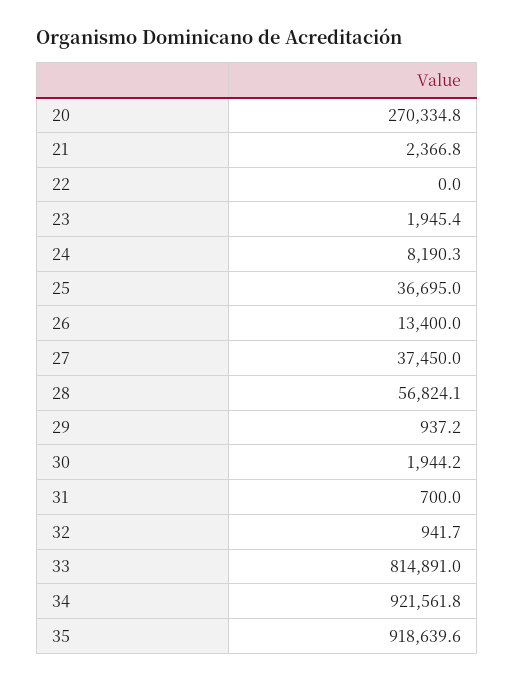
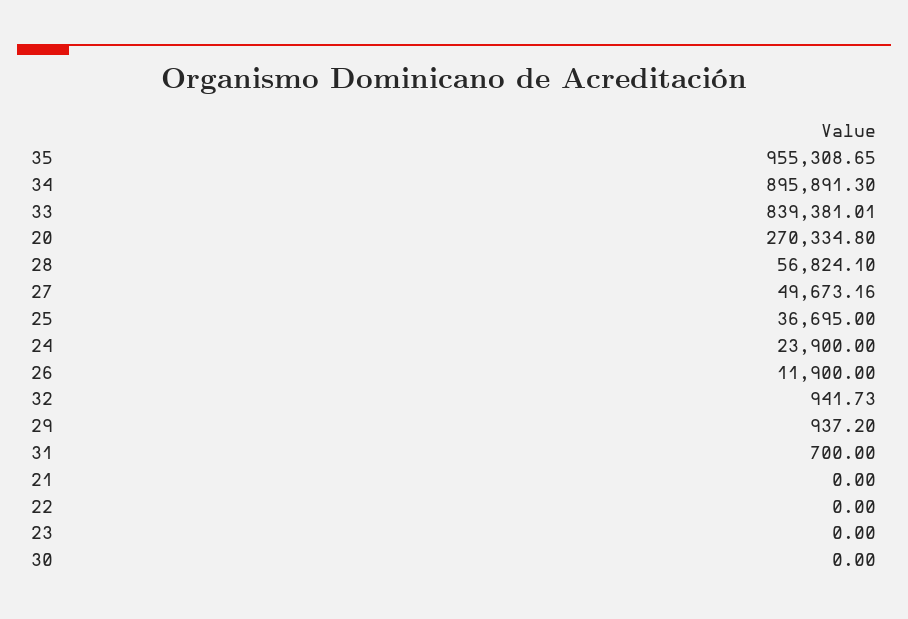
  {
    "20": 270334.8,
-   "21": 2366.8,
+   "21": 0,
    "22": 0,
-   "23": 1945.4,
+   "23": 0,
-   "24": 8190.3,
+   "24": 23900,
    "25": 36695,
-   "26": 13400,
+   "26": 11900,
-   "27": 37450,
+   "27": 49673.16,
    "28": 56824.1,
    "29": 937.2,
-   "30": 1944.2,
+   "30": 0,
    "31": 700,
    "32": 941.73,
-   "33": 814891,
+   "33": 839381.01,
-   "34": 921561.8,
+   "34": 895891.3,
-   "35": 918639.6
+   "35": 955308.65
  }

